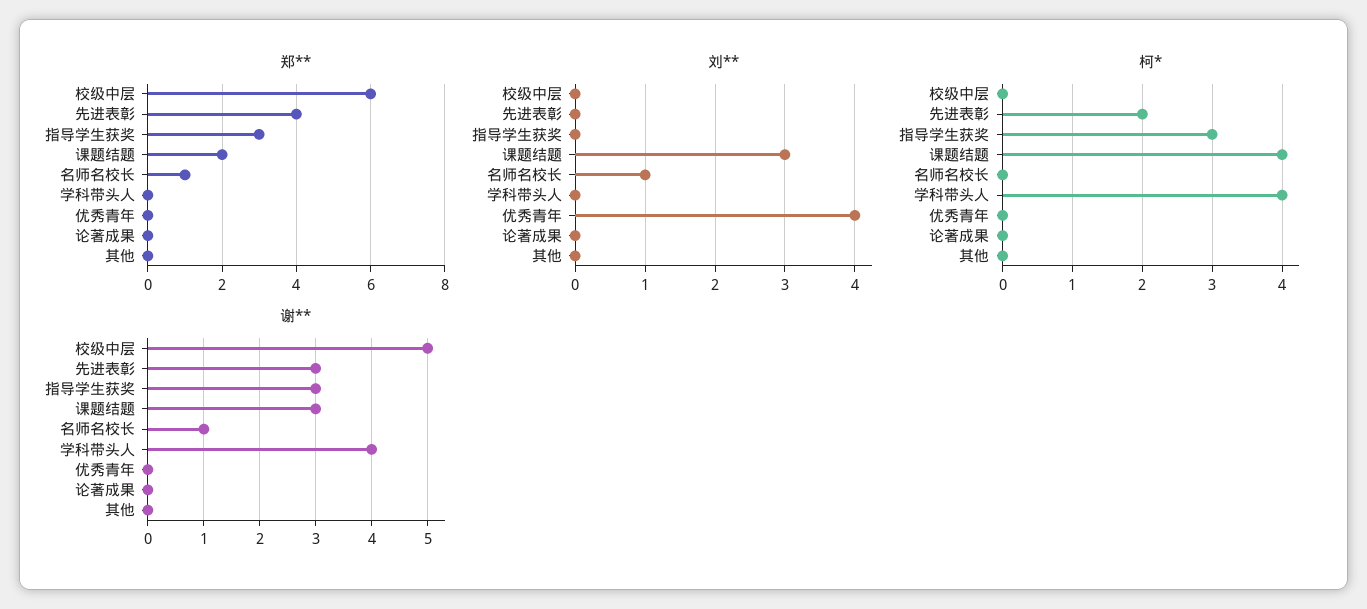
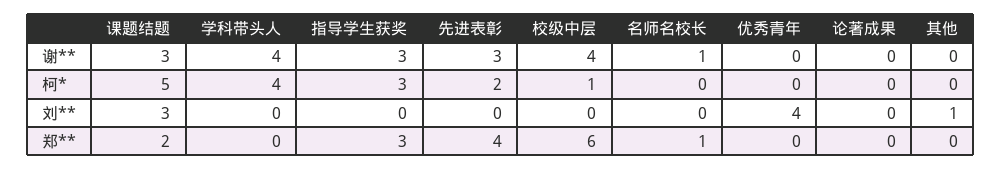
  {
    "郑**": {
      "校级中层": 6,
      "先进表彰": 4,
      "指导学生获奖": 3,
      "课题结题": 2,
      "名师名校长": 1,
      "学科带头人": 0,
      "优秀青年": 0,
      "论著成果": 0,
      "其他": 0
    },
    "刘**": {
      "校级中层": 0,
      "先进表彰": 0,
      "指导学生获奖": 0,
      "课题结题": 3,
-     "名师名校长": 1,
+     "名师名校长": 0,
      "学科带头人": 0,
      "优秀青年": 4,
      "论著成果": 0,
-     "其他": 0
+     "其他": 1
    },
    "柯*": {
-     "校级中层": 0,
+     "校级中层": 1,
      "先进表彰": 2,
      "指导学生获奖": 3,
-     "课题结题": 4,
+     "课题结题": 5,
      "名师名校长": 0,
      "学科带头人": 4,
      "优秀青年": 0,
      "论著成果": 0,
      "其他": 0
    },
    "谢**": {
-     "校级中层": 5,
+     "校级中层": 4,
      "先进表彰": 3,
      "指导学生获奖": 3,
      "课题结题": 3,
      "名师名校长": 1,
      "学科带头人": 4,
      "优秀青年": 0,
      "论著成果": 0,
      "其他": 0
    }
  }

